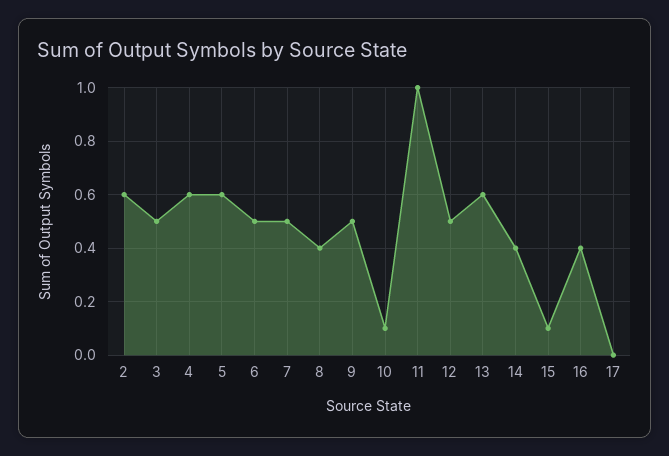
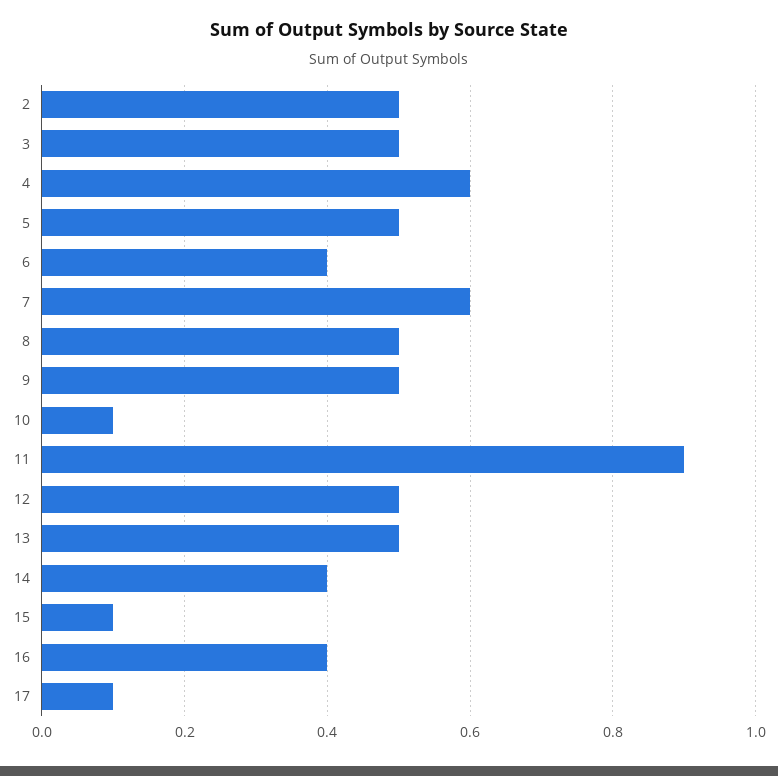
  {
-   "2": 0.6,
+   "2": 0.5,
    "3": 0.5,
    "4": 0.6,
-   "5": 0.6,
+   "5": 0.5,
-   "6": 0.5,
+   "6": 0.4,
-   "7": 0.5,
+   "7": 0.6,
-   "8": 0.4,
+   "8": 0.5,
    "9": 0.5,
    "10": 0.1,
-   "11": 1,
+   "11": 0.9,
    "12": 0.5,
-   "13": 0.6,
+   "13": 0.5,
    "14": 0.4,
    "15": 0.1,
    "16": 0.4,
-   "17": 0
+   "17": 0.1
  }

